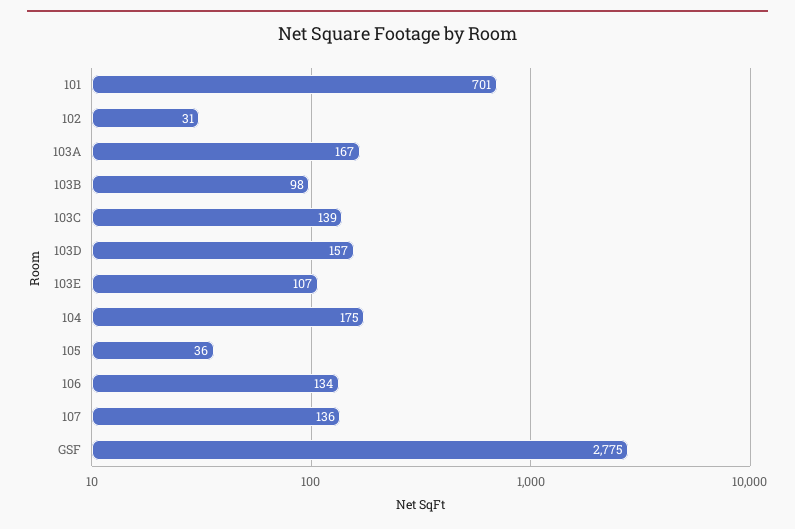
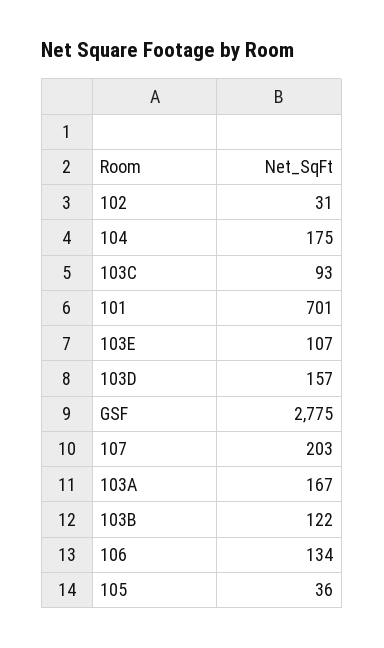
  {
    "101": 701,
    "102": 31,
    "103A": 167,
-   "103B": 98,
+   "103B": 122,
-   "103C": 139,
+   "103C": 93,
    "103D": 157,
    "103E": 107,
    "104": 175,
    "105": 36,
    "106": 134,
-   "107": 136,
+   "107": 203,
    "GSF": 2775
  }

